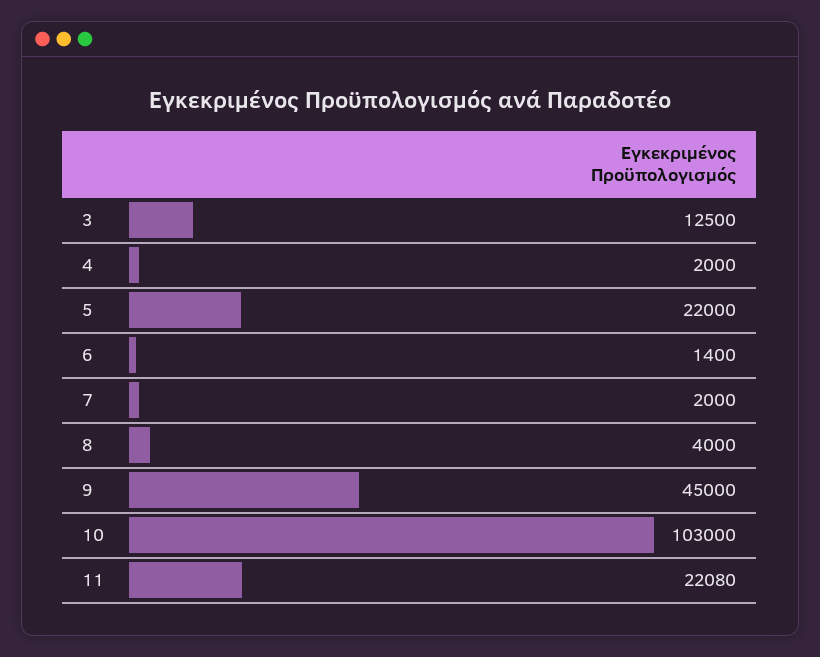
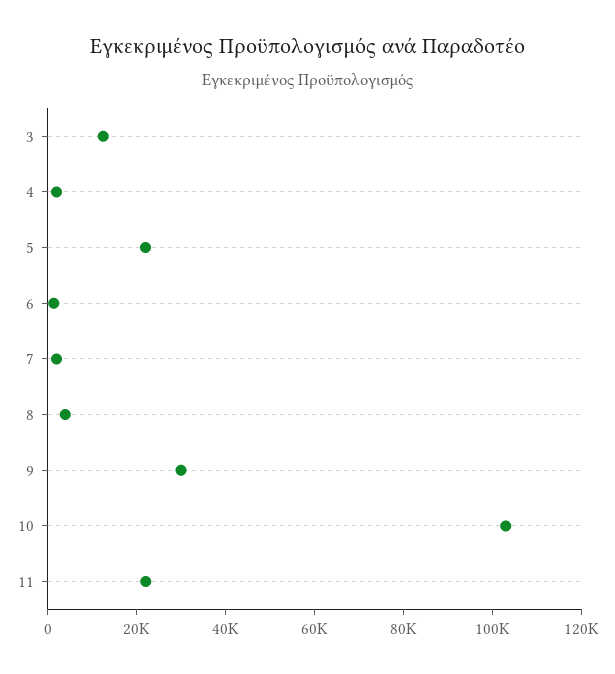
  {
    "3": 12500,
    "4": 2000,
    "5": 22000,
    "6": 1400,
    "7": 2000,
    "8": 4000,
-   "9": 45000,
+   "9": 30000,
    "10": 103000,
    "11": 22080
  }

